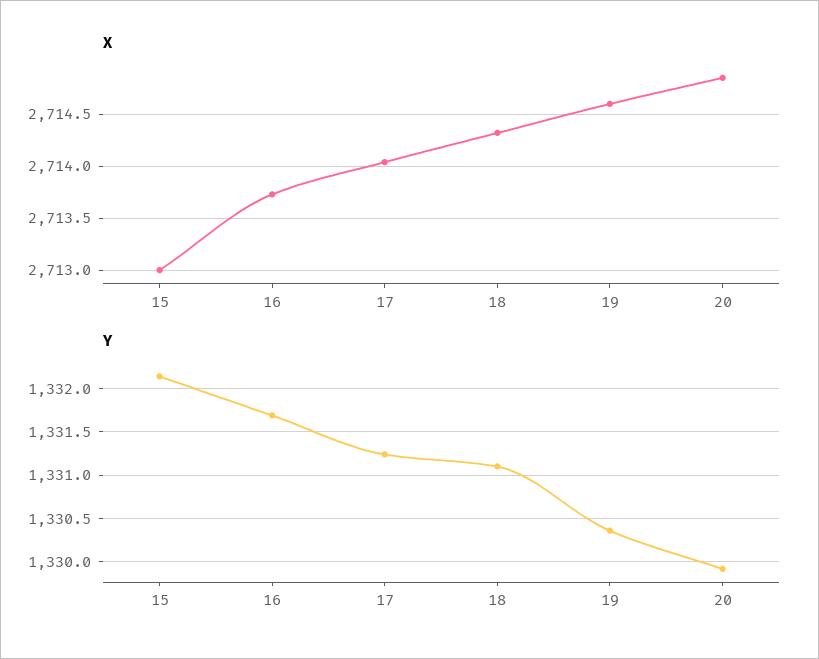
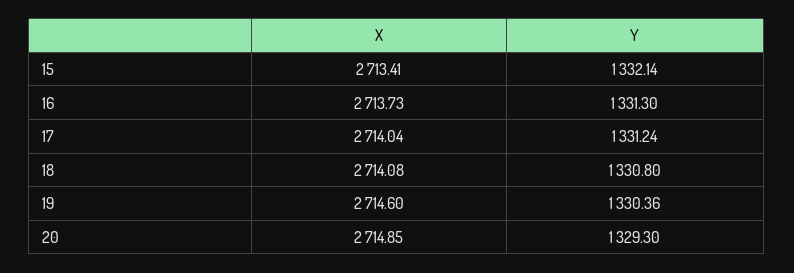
  {
    "X": {
-     "15": 2713,
+     "15": 2713.41,
      "16": 2713.73,
      "17": 2714.04,
-     "18": 2714.3,
+     "18": 2714.08,
      "19": 2714.6,
      "20": 2714.85
    },
    "Y": {
      "15": 1332.14,
-     "16": 1331.7,
+     "16": 1331.3,
      "17": 1331.24,
-     "18": 1331.1,
+     "18": 1330.8,
      "19": 1330.36,
-     "20": 1329.9
+     "20": 1329.3
    }
  }

